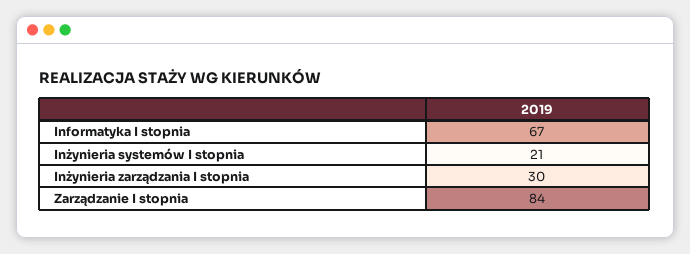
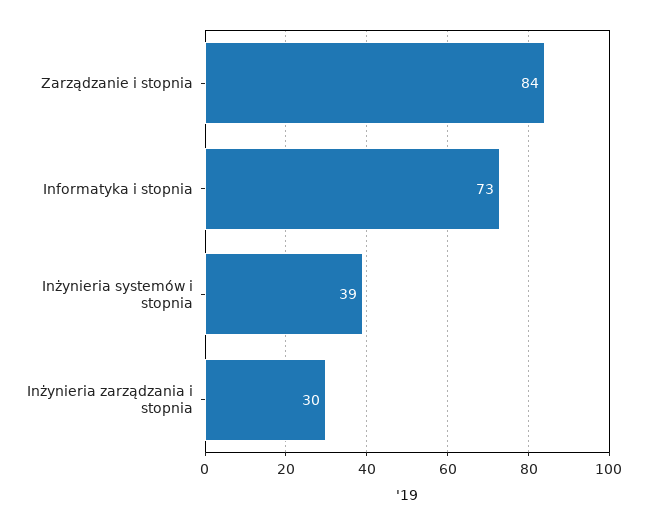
  {
-   "Informatyka I stopnia": 67,
+   "Informatyka I stopnia": 73,
-   "Inżynieria systemów I stopnia": 21,
+   "Inżynieria systemów I stopnia": 39,
    "Inżynieria zarządzania I stopnia": 30,
    "Zarządzanie I stopnia": 84
  }

